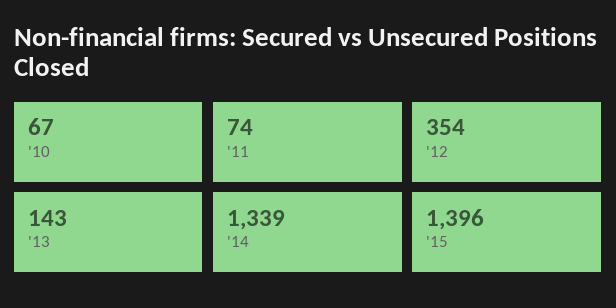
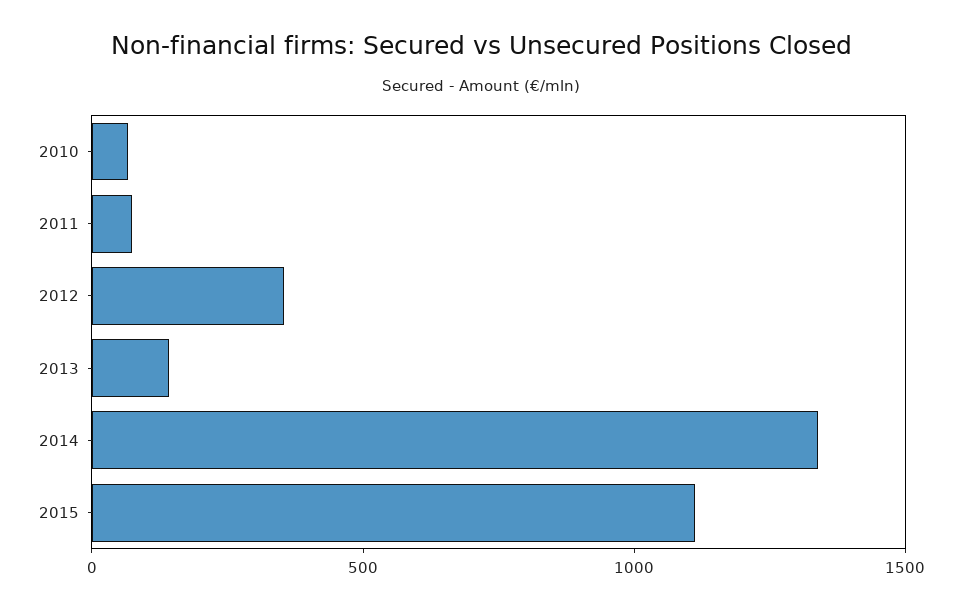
  {
    "'10": 67,
    "'11": 74,
    "'12": 354,
    "'13": 143,
    "'14": 1339,
-   "'15": 1396
+   "'15": 1100
  }

